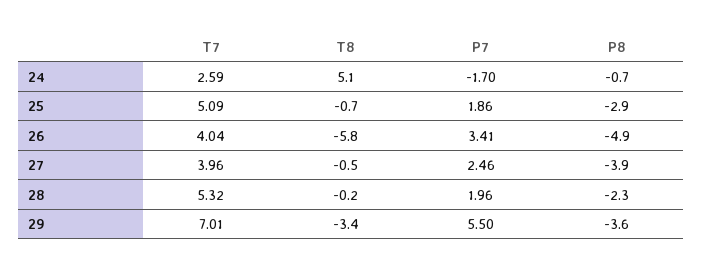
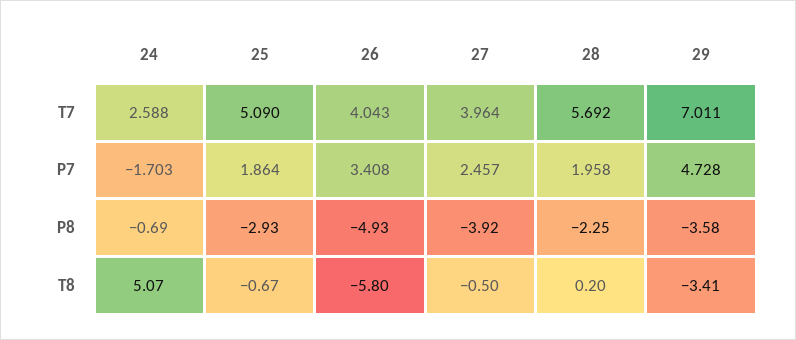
  {
    "T7": {
      "24": 2.588,
      "25": 5.09,
      "26": 4.043,
      "27": 3.964,
-     "28": 5.32,
+     "28": 5.692,
      "29": 7.011
    },
    "T8": {
      "24": 5.07,
      "25": -0.67,
      "26": -5.8,
      "27": -0.5,
-     "28": -0.2,
+     "28": 0.2,
      "29": -3.41
    },
    "P7": {
      "24": -1.703,
      "25": 1.864,
      "26": 3.408,
      "27": 2.457,
      "28": 1.958,
-     "29": 5.5
+     "29": 4.728
    },
    "P8": {
      "24": -0.69,
      "25": -2.93,
      "26": -4.93,
      "27": -3.92,
      "28": -2.25,
      "29": -3.58
    }
  }

